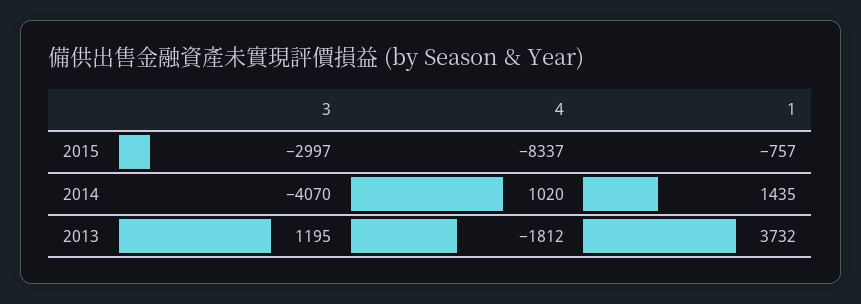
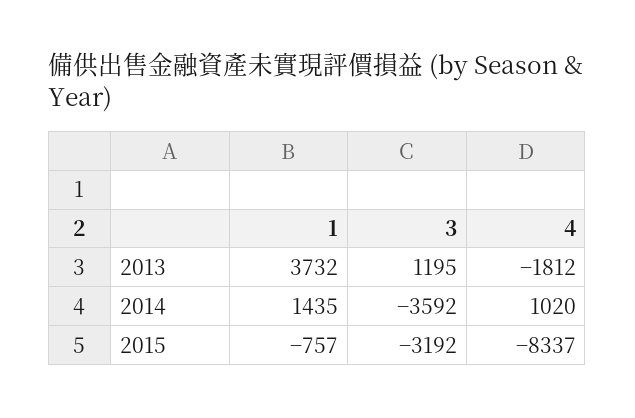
  {
    "3": {
-     "2015": -2997,
+     "2015": -3192,
-     "2014": -4070,
+     "2014": -3592,
      "2013": 1195
    },
    "4": {
      "2015": -8337,
      "2014": 1020,
      "2013": -1812
    },
    "1": {
      "2015": -757,
      "2014": 1435,
      "2013": 3732
    }
  }

